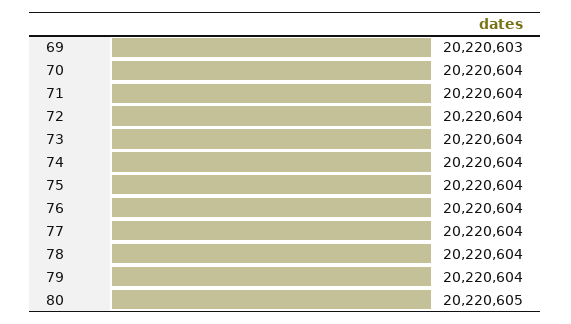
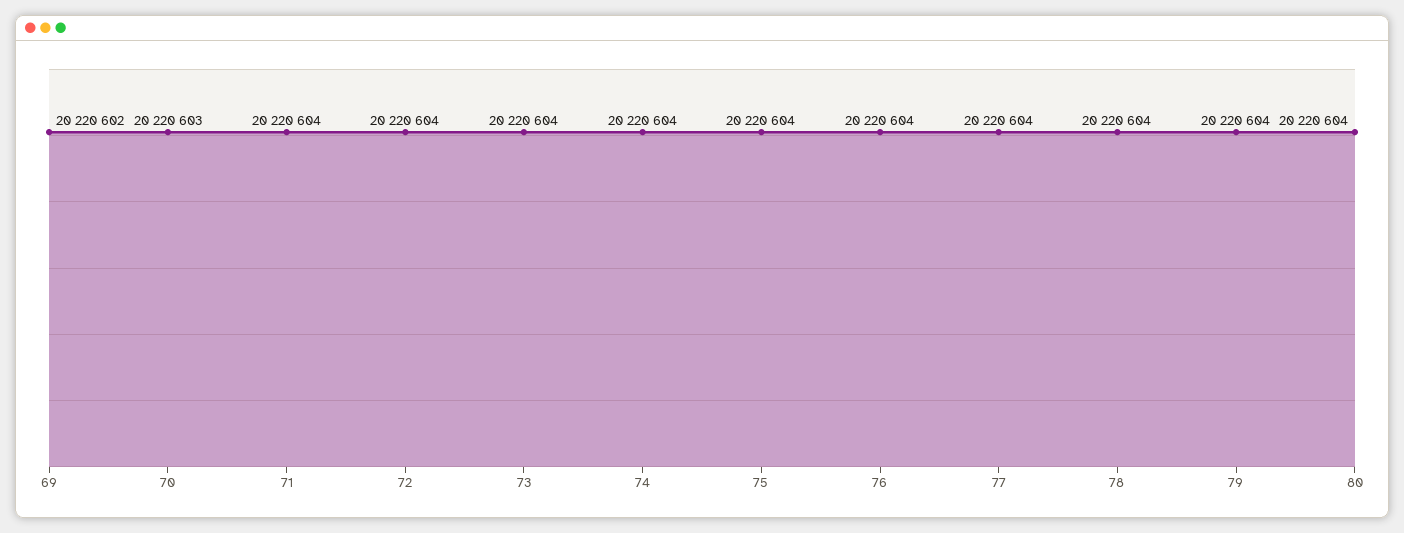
  {
-   "69": 20220603,
+   "69": 20220602,
-   "70": 20220604,
+   "70": 20220603,
    "71": 20220604,
    "72": 20220604,
    "73": 20220604,
    "74": 20220604,
    "75": 20220604,
    "76": 20220604,
    "77": 20220604,
    "78": 20220604,
    "79": 20220604,
-   "80": 20220605
+   "80": 20220604
  }

